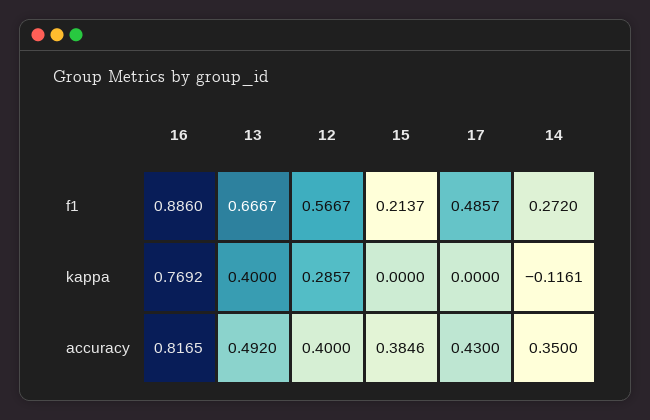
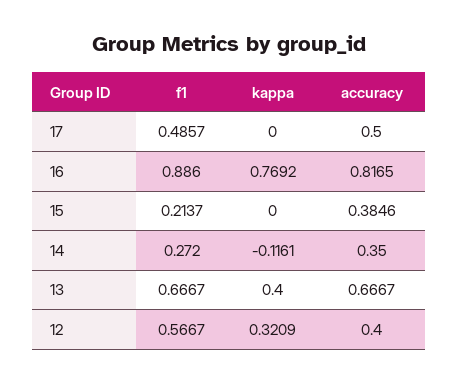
  {
    "16": {
      "f1": 0.886,
      "kappa": 0.7692,
      "accuracy": 0.8165
    },
    "13": {
      "f1": 0.6667,
      "kappa": 0.4,
-     "accuracy": 0.492
+     "accuracy": 0.6667
    },
    "12": {
      "f1": 0.5667,
-     "kappa": 0.2857,
+     "kappa": 0.3209,
      "accuracy": 0.4
    },
    "15": {
      "f1": 0.2137,
      "kappa": 0,
      "accuracy": 0.3846
    },
    "17": {
      "f1": 0.4857,
      "kappa": 0,
-     "accuracy": 0.43
+     "accuracy": 0.5
    },
    "14": {
      "f1": 0.272,
      "kappa": -0.1161,
      "accuracy": 0.35
    }
  }

